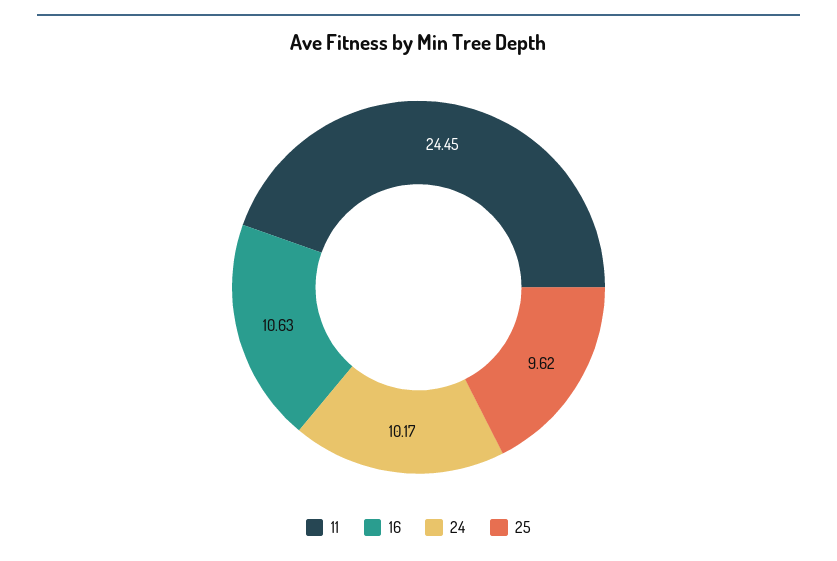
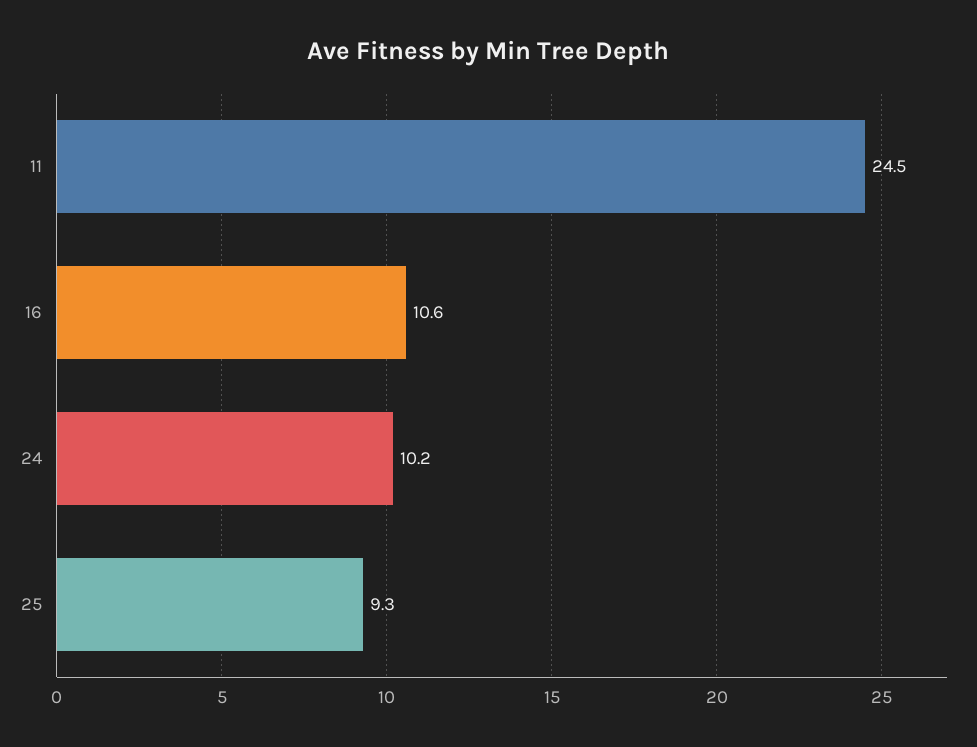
  {
    "11": 24.45,
    "16": 10.63,
    "24": 10.17,
-   "25": 9.62
+   "25": 9.3
  }

